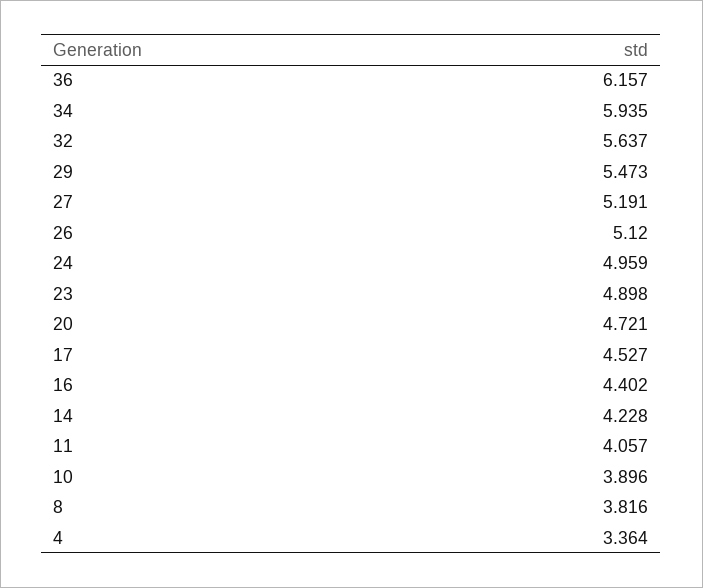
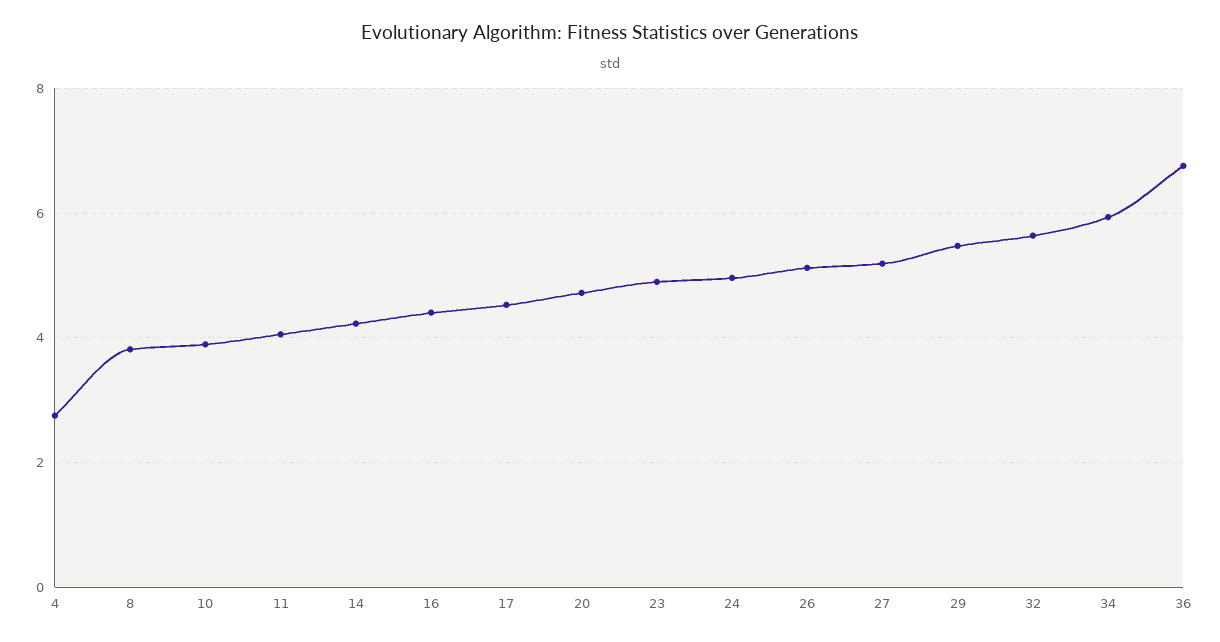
  {
-   "36": 6.157,
+   "36": 6.8,
    "34": 5.935,
    "32": 5.637,
    "29": 5.473,
    "27": 5.191,
    "26": 5.12,
    "24": 4.959,
    "23": 4.898,
    "20": 4.721,
    "17": 4.527,
    "16": 4.402,
    "14": 4.228,
    "11": 4.057,
    "10": 3.896,
    "8": 3.816,
-   "4": 3.364
+   "4": 2.8
  }

